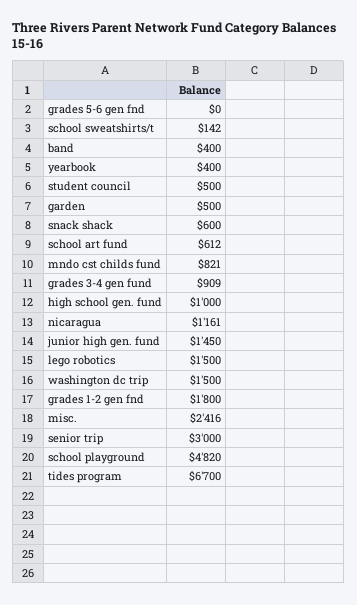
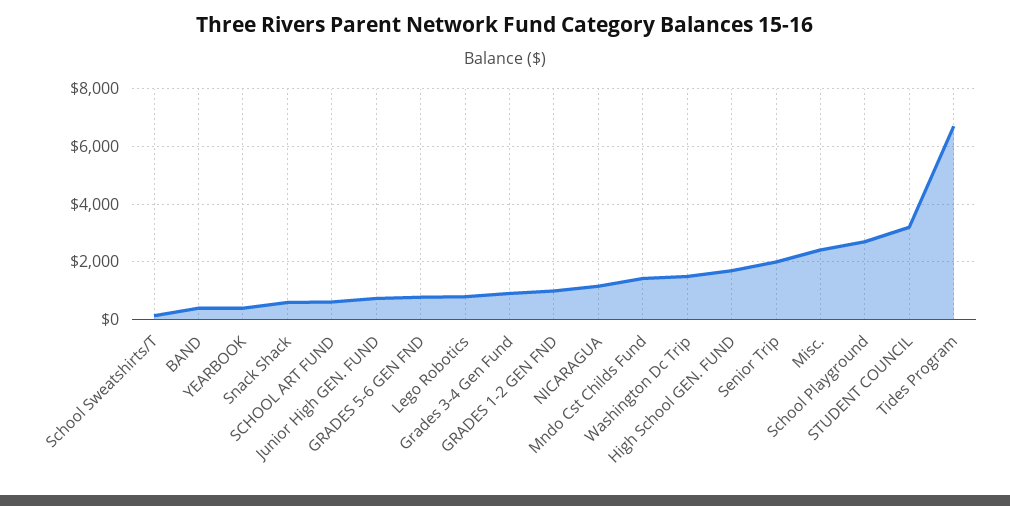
  {
-   "grades 5-6 gen fnd": 0,
+   "grades 5-6 gen fnd": 750,
    "school sweatshirts/t": 142,
    "band": 400,
    "yearbook": 400,
-   "student council": 500,
+   "student council": 3250,
-   "garden": 500,
    "snack shack": 600,
    "school art fund": 612,
-   "mndo cst childs fund": 821,
+   "mndo cst childs fund": 1500,
    "grades 3-4 gen fund": 909,
-   "high school gen. fund": 1000,
+   "high school gen. fund": 1750,
    "nicaragua": 1161,
-   "junior high gen. fund": 1450,
+   "junior high gen. fund": 750,
-   "lego robotics": 1500,
+   "lego robotics": 750,
    "washington dc trip": 1500,
-   "grades 1-2 gen fnd": 1800,
+   "grades 1-2 gen fnd": 1000,
    "misc.": 2416,
-   "senior trip": 3000,
+   "senior trip": 2000,
-   "school playground": 4820,
+   "school playground": 2750,
    "tides program": 6700
  }

